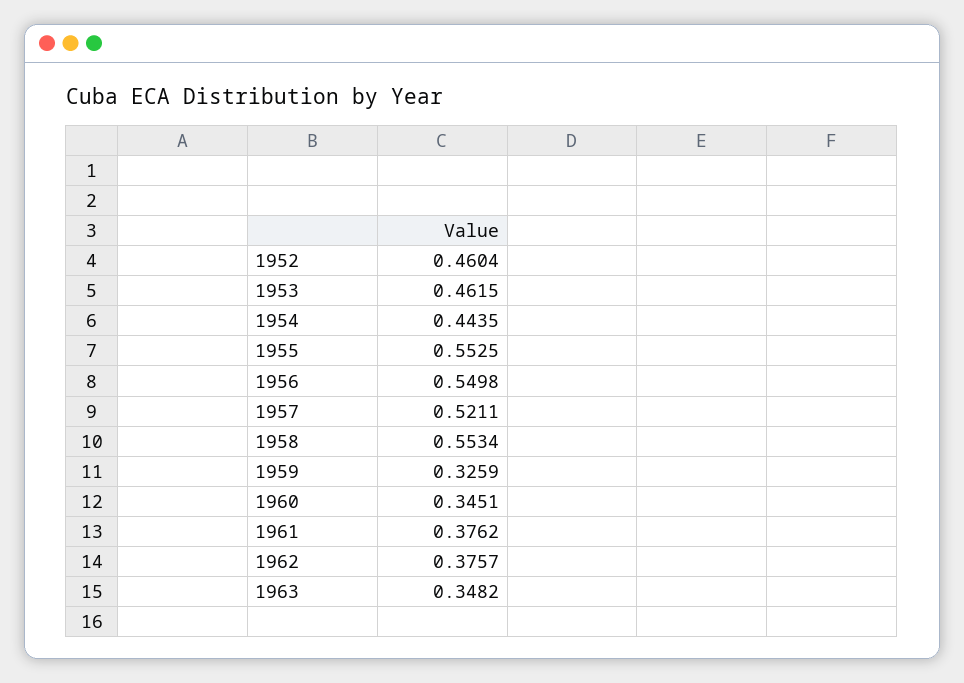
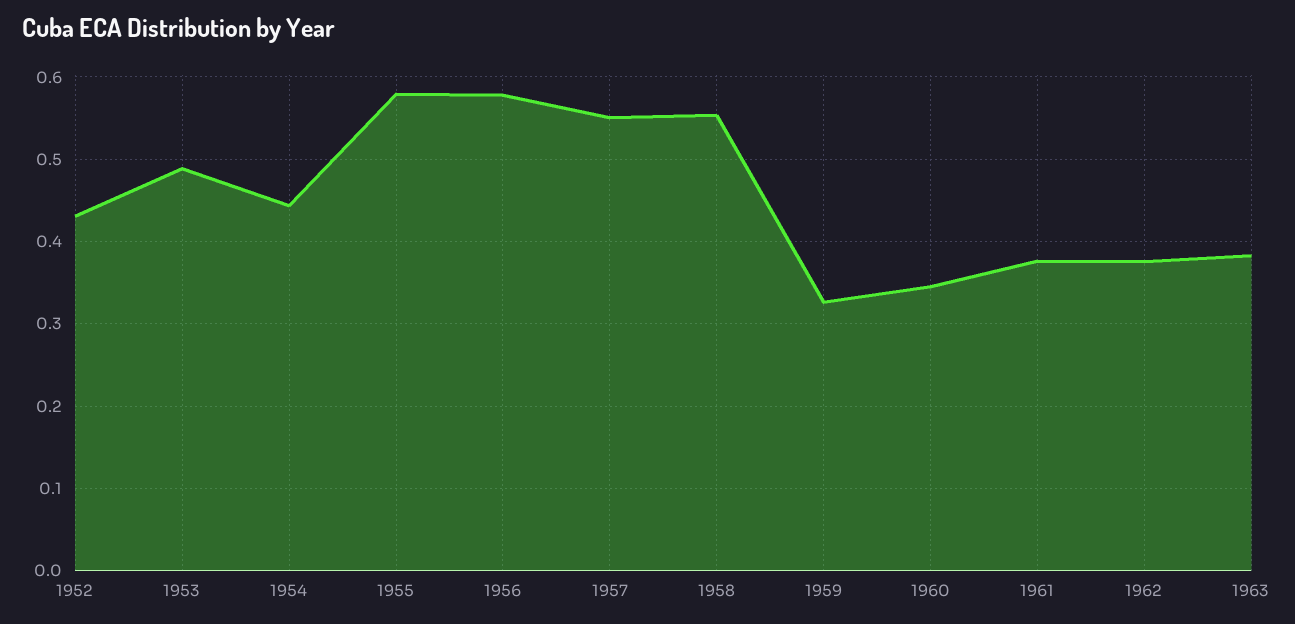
  {
-   "1952": 0.4604,
+   "1952": 0.43,
-   "1953": 0.4615,
+   "1953": 0.49,
    "1954": 0.4435,
-   "1955": 0.5525,
+   "1955": 0.58,
-   "1956": 0.5498,
+   "1956": 0.58,
-   "1957": 0.5211,
+   "1957": 0.55,
    "1958": 0.5534,
    "1959": 0.3259,
    "1960": 0.3451,
    "1961": 0.3762,
    "1962": 0.3757,
-   "1963": 0.3482
+   "1963": 0.38
  }

